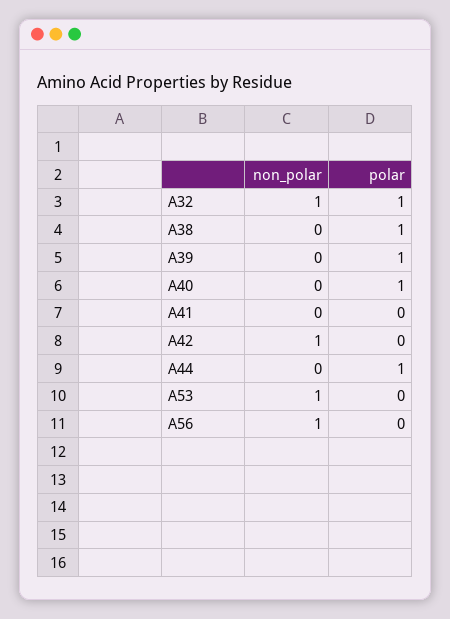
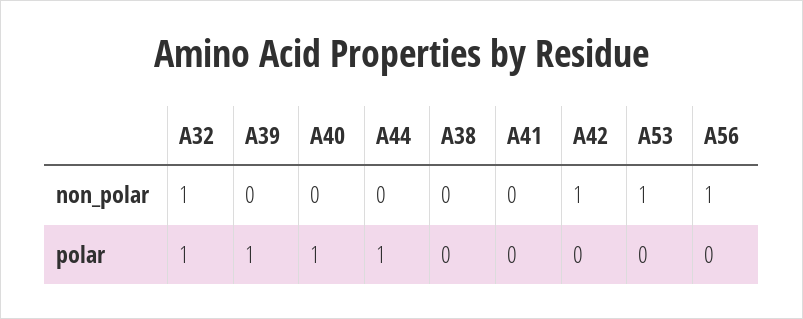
  {
    "non_polar": {
      "A32": 1,
      "A38": 0,
      "A39": 0,
      "A40": 0,
      "A41": 0,
      "A42": 1,
      "A44": 0,
      "A53": 1,
      "A56": 1
    },
    "polar": {
      "A32": 1,
-     "A38": 1,
+     "A38": 0,
      "A39": 1,
      "A40": 1,
      "A41": 0,
      "A42": 0,
      "A44": 1,
      "A53": 0,
      "A56": 0
    }
  }

